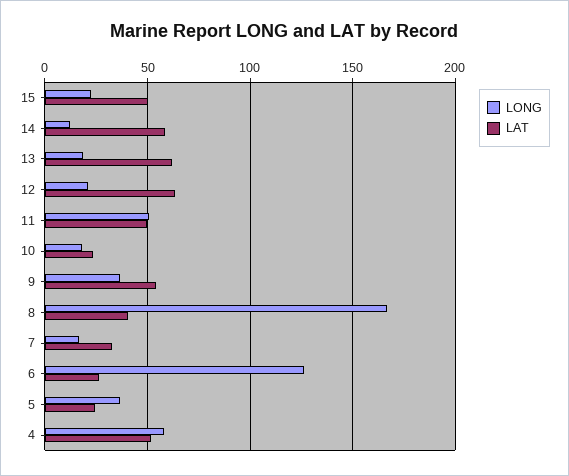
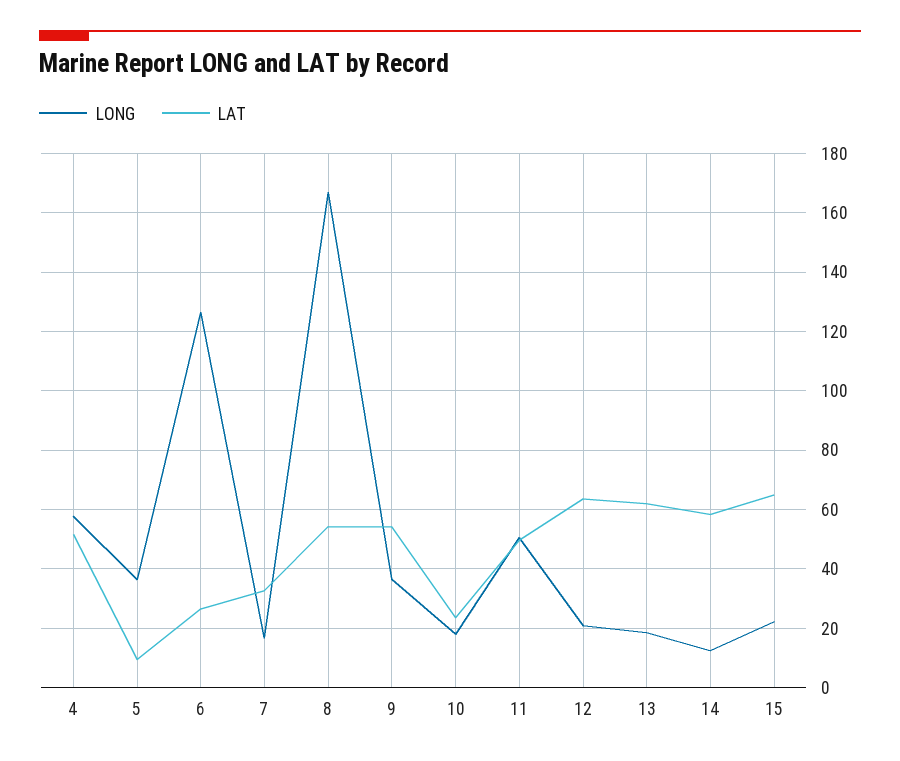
  {
    "LONG": {
      "15": 22.5,
      "14": 12.5,
      "13": 17.5,
      "12": 20,
      "11": 50,
      "10": 17.5,
      "9": 37.5,
      "8": 167.5,
      "7": 17.5,
      "6": 127.5,
      "5": 37.5,
      "4": 57.5
    },
    "LAT": {
-     "15": 50,
+     "15": 65,
      "14": 57.5,
      "13": 62.5,
      "12": 62.5,
      "11": 50,
      "10": 22.5,
      "9": 55,
-     "8": 40,
+     "8": 55,
      "7": 32.5,
      "6": 27.5,
-     "5": 25,
+     "5": 10,
      "4": 52.5
    }
  }

